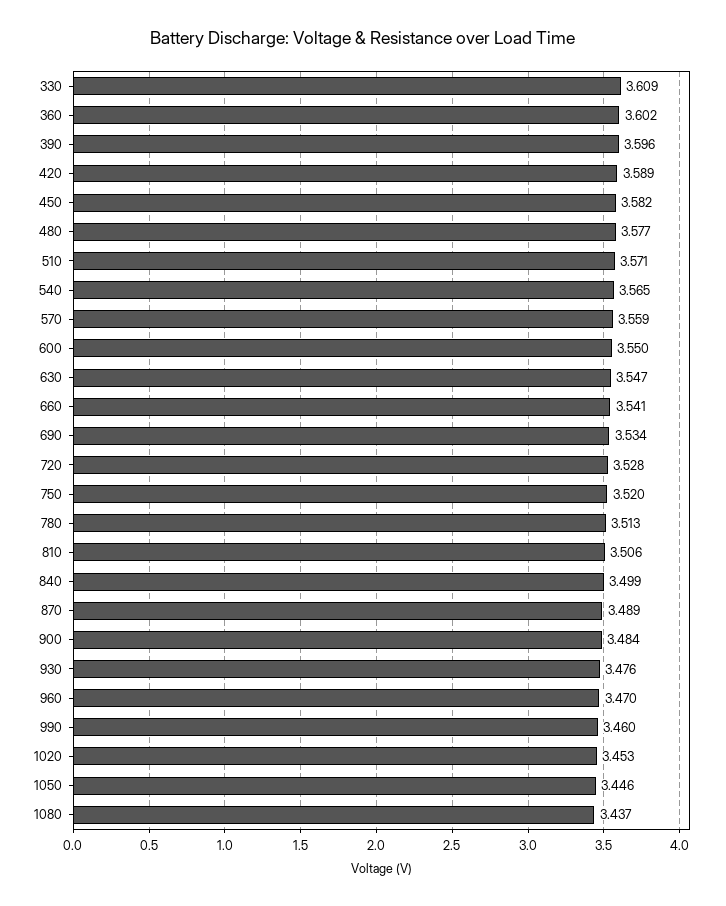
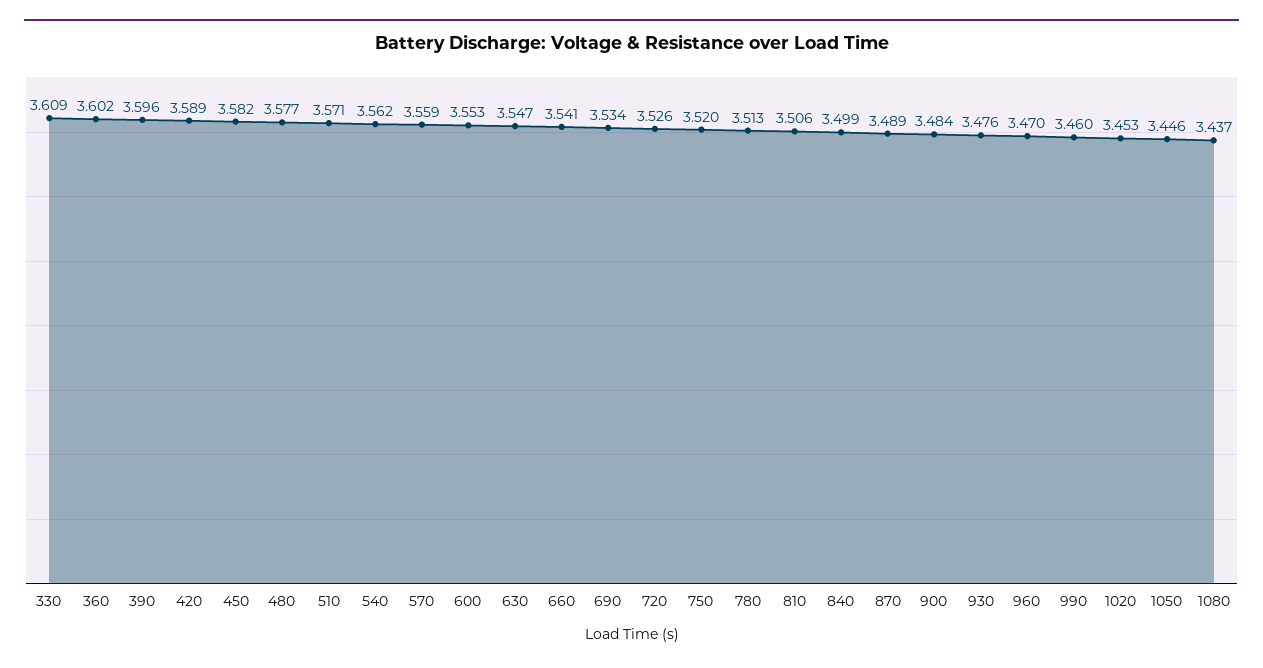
  {
    "330": 3.609,
    "360": 3.602,
    "390": 3.596,
    "420": 3.589,
    "450": 3.582,
    "480": 3.577,
    "510": 3.571,
-   "540": 3.565,
+   "540": 3.562,
    "570": 3.559,
-   "600": 3.55,
+   "600": 3.553,
    "630": 3.547,
    "660": 3.541,
    "690": 3.534,
-   "720": 3.528,
+   "720": 3.526,
    "750": 3.52,
    "780": 3.513,
    "810": 3.506,
    "840": 3.499,
    "870": 3.489,
    "900": 3.484,
    "930": 3.476,
    "960": 3.47,
    "990": 3.46,
    "1020": 3.453,
    "1050": 3.446,
    "1080": 3.437
  }

